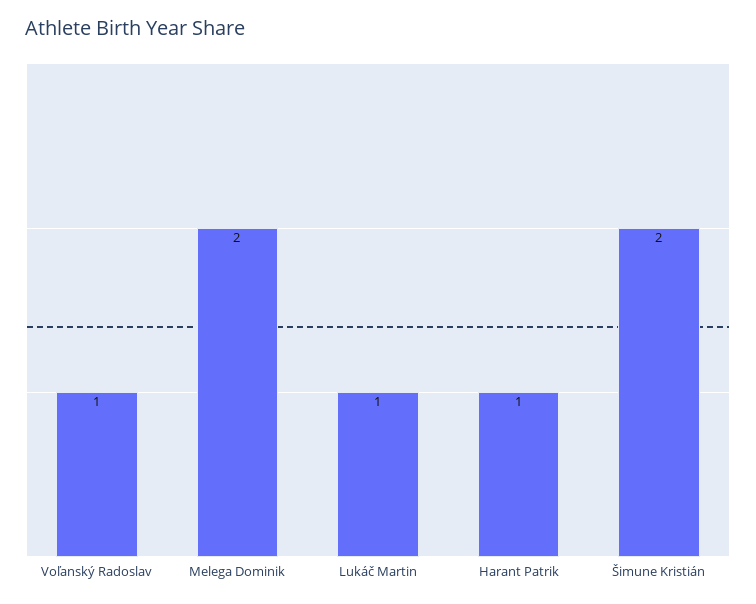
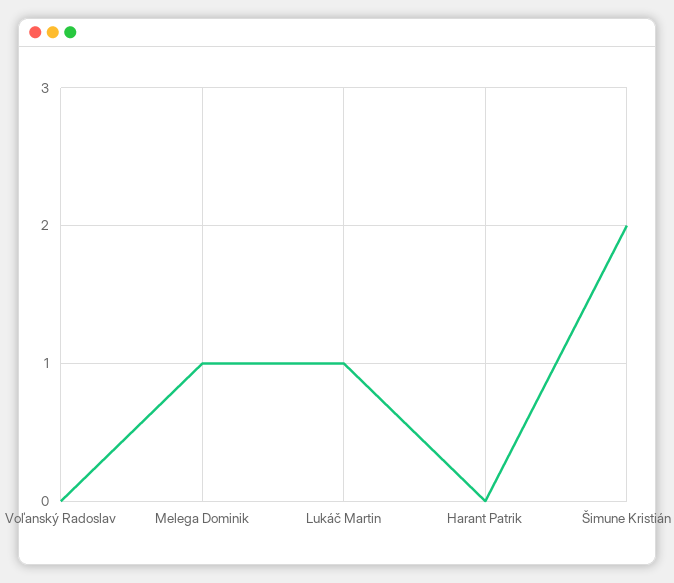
  {
-   "Voľanský Radoslav": 1,
+   "Voľanský Radoslav": 0,
-   "Melega Dominik": 2,
+   "Melega Dominik": 1,
    "Lukáč Martin": 1,
-   "Harant Patrik": 1,
+   "Harant Patrik": 0,
    "Šimune Kristián": 2
  }

